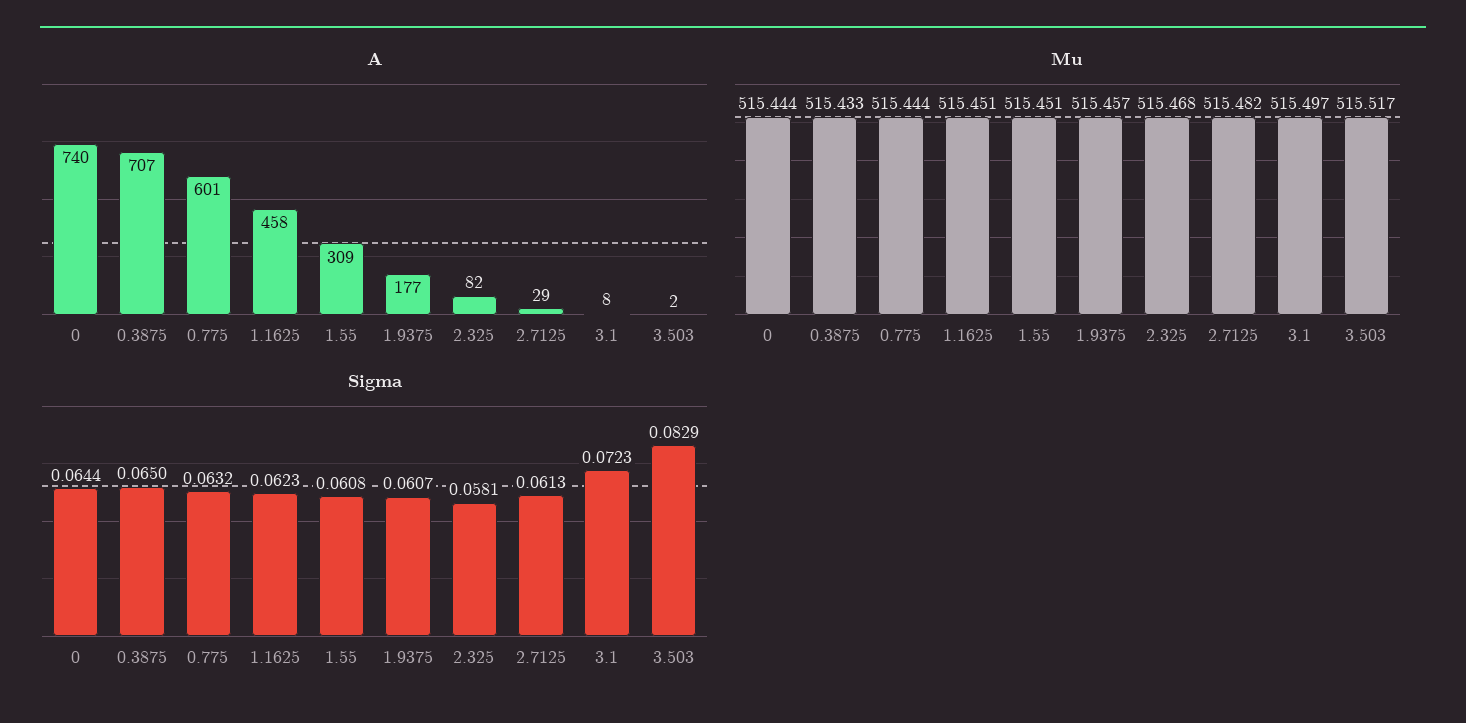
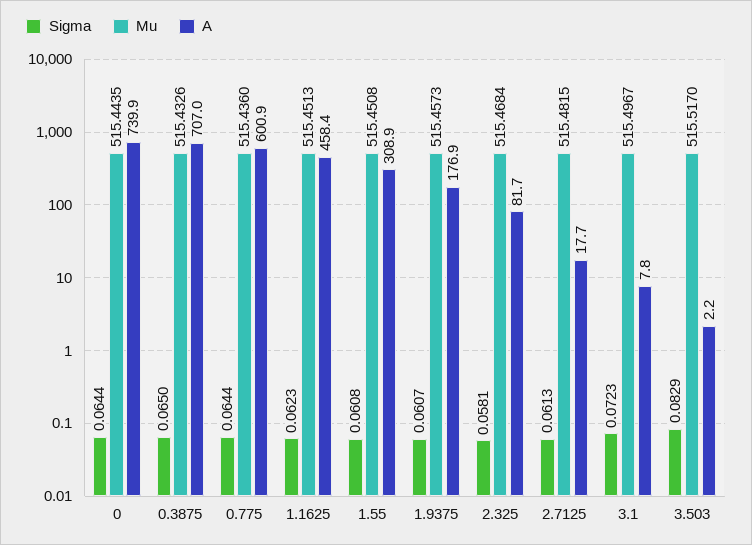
  {
    "A": {
      "0": 739.9,
      "0.3875": 707,
      "0.775": 600.9,
      "1.1625": 458.4,
      "1.55": 308.9,
      "1.9375": 176.9,
      "2.325": 81.7,
-     "2.7125": 29,
+     "2.7125": 17.7,
      "3.1": 7.8,
      "3.503": 2.2
    },
    "Mu": {
      "0": 515.4435,
      "0.3875": 515.4326,
-     "0.775": 515.444,
+     "0.775": 515.436,
      "1.1625": 515.4513,
      "1.55": 515.4508,
      "1.9375": 515.4573,
      "2.325": 515.4684,
      "2.7125": 515.4815,
      "3.1": 515.4967,
      "3.503": 515.517
    },
    "Sigma": {
      "0": 0.0644,
      "0.3875": 0.065,
-     "0.775": 0.0632,
+     "0.775": 0.0644,
      "1.1625": 0.0623,
      "1.55": 0.0608,
      "1.9375": 0.0607,
      "2.325": 0.0581,
      "2.7125": 0.0613,
      "3.1": 0.0723,
      "3.503": 0.0829
    }
  }

